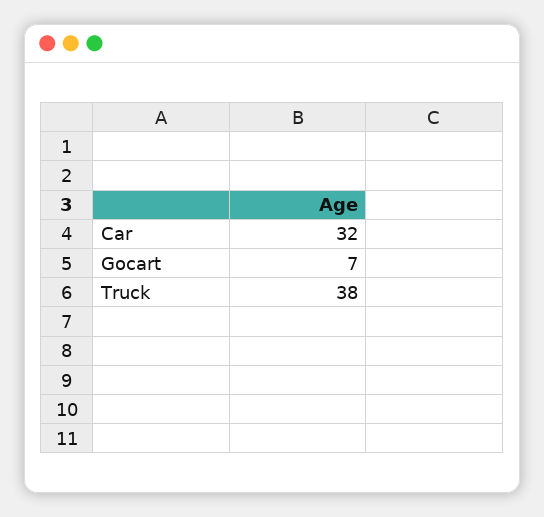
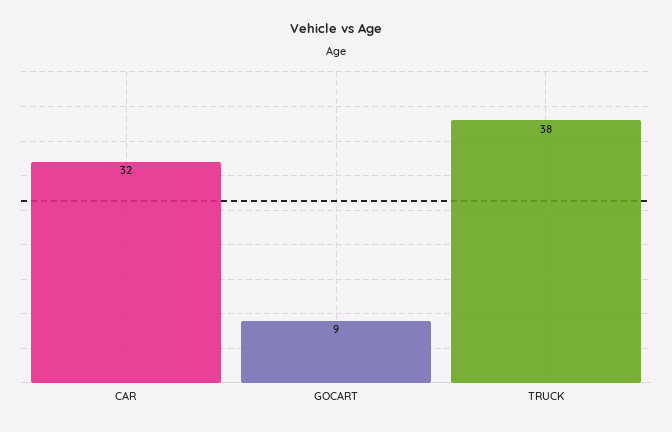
  {
    "Car": 32,
-   "Gocart": 7,
+   "Gocart": 9,
    "Truck": 38
  }

